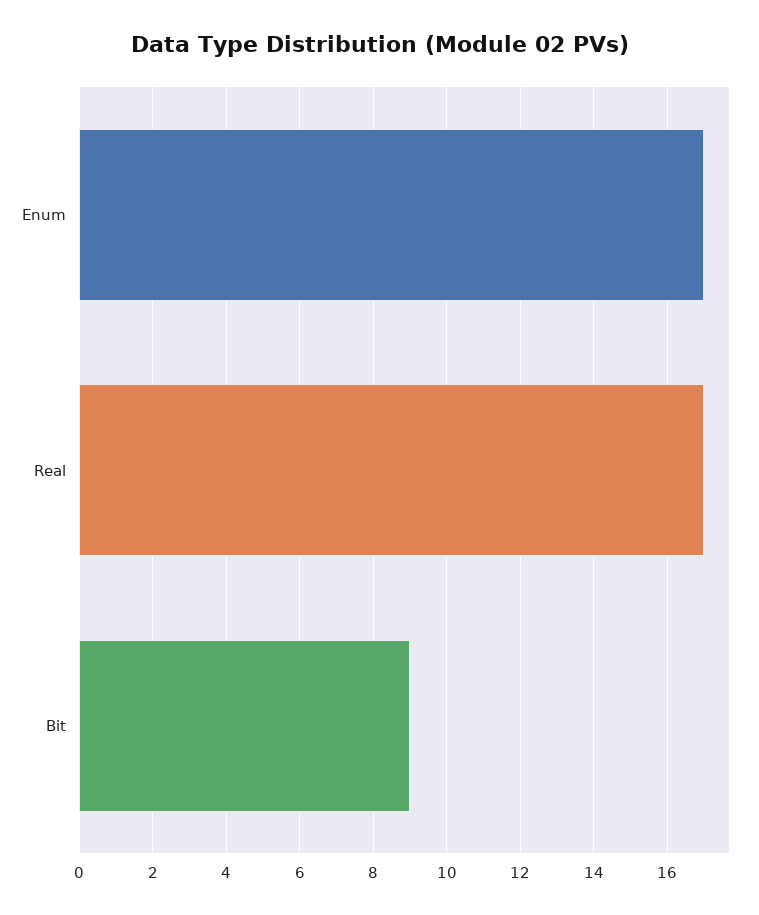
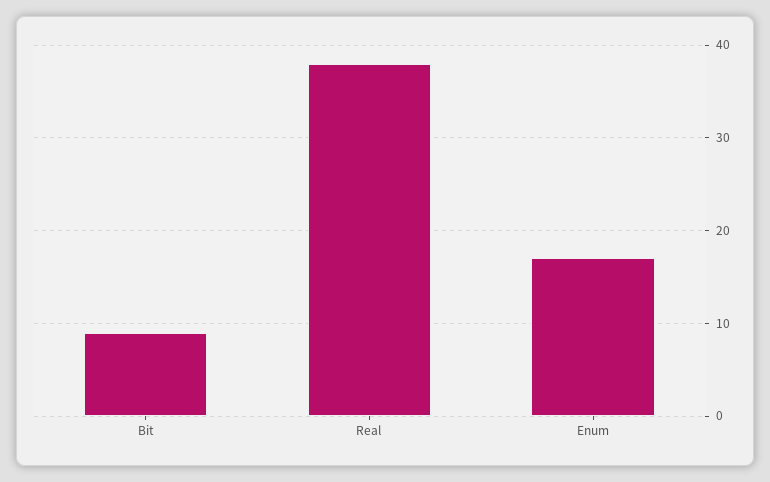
  {
    "Enum": 17,
-   "Real": 17,
+   "Real": 38,
    "Bit": 9
  }

